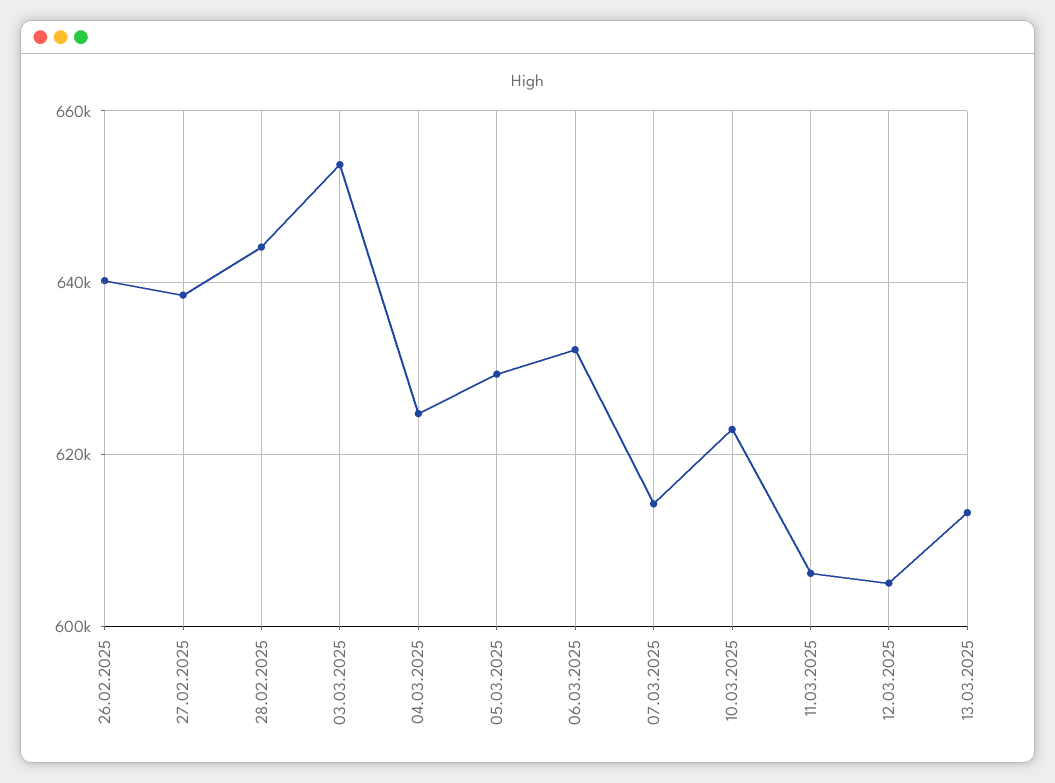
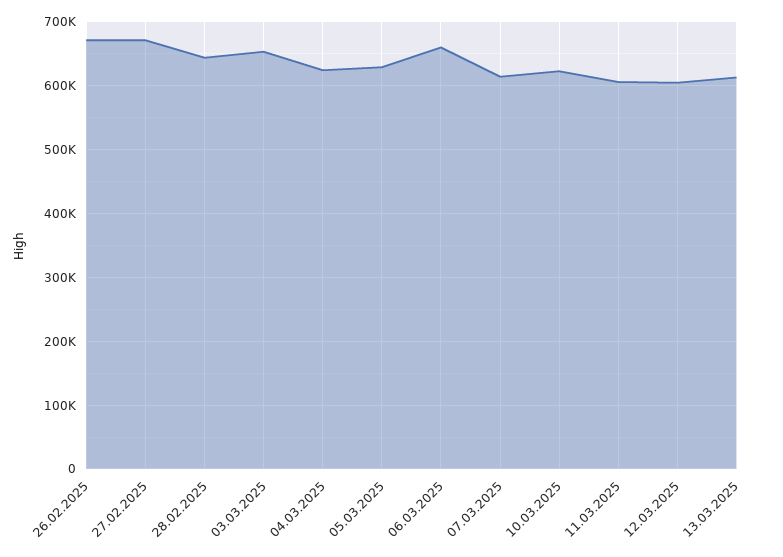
  {
-   "26.02.2025": 640000,
+   "26.02.2025": 670000,
-   "27.02.2025": 638000,
+   "27.02.2025": 670000,
    "28.02.2025": 644000,
    "03.03.2025": 654000,
    "04.03.2025": 624000,
    "05.03.2025": 630000,
-   "06.03.2025": 632000,
+   "06.03.2025": 660000,
    "07.03.2025": 614000,
    "10.03.2025": 622000,
    "11.03.2025": 606000,
    "12.03.2025": 606000,
    "13.03.2025": 614000
  }

